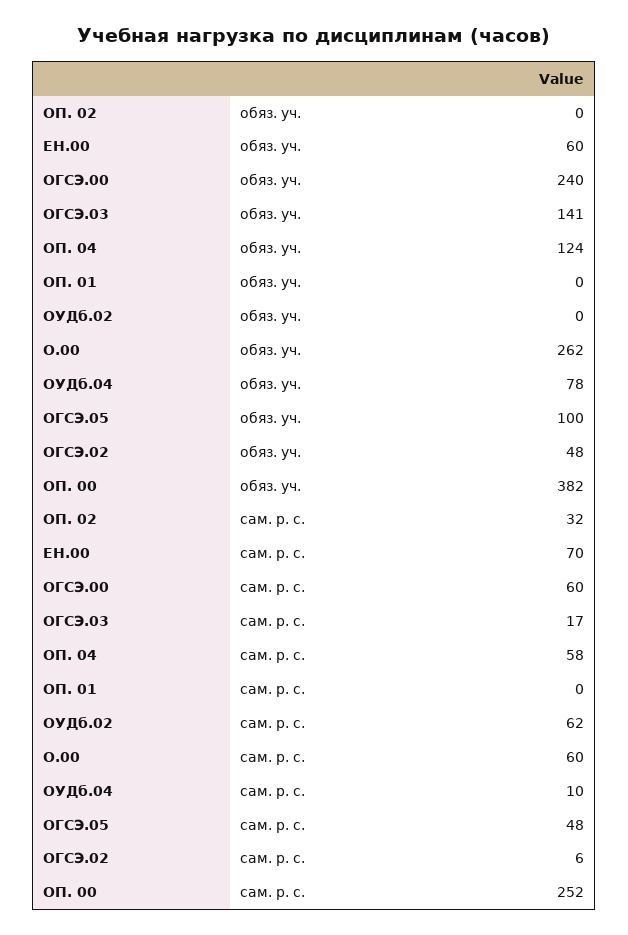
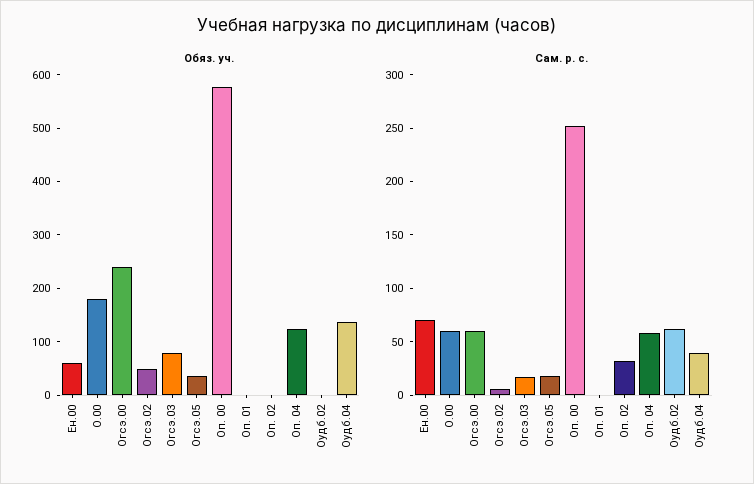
  {
    "обяз. уч.": {
      "ОП. 02": 0,
      "ЕН.00": 60,
      "ОГСЭ.00": 240,
-     "ОГСЭ.03": 141,
+     "ОГСЭ.03": 80,
      "ОП. 04": 124,
      "ОП. 01": 0,
      "ОУДб.02": 0,
-     "О.00": 262,
+     "О.00": 180,
-     "ОУДб.04": 78,
+     "ОУДб.04": 140,
-     "ОГСЭ.05": 100,
+     "ОГСЭ.05": 40,
      "ОГСЭ.02": 48,
-     "ОП. 00": 382
+     "ОП. 00": 580
    },
    "сам. р. с.": {
      "ОП. 02": 32,
      "ЕН.00": 70,
      "ОГСЭ.00": 60,
      "ОГСЭ.03": 17,
      "ОП. 04": 58,
      "ОП. 01": 0,
      "ОУДб.02": 62,
      "О.00": 60,
-     "ОУДб.04": 10,
+     "ОУДб.04": 40,
-     "ОГСЭ.05": 48,
+     "ОГСЭ.05": 20,
      "ОГСЭ.02": 6,
      "ОП. 00": 252
    }
  }

